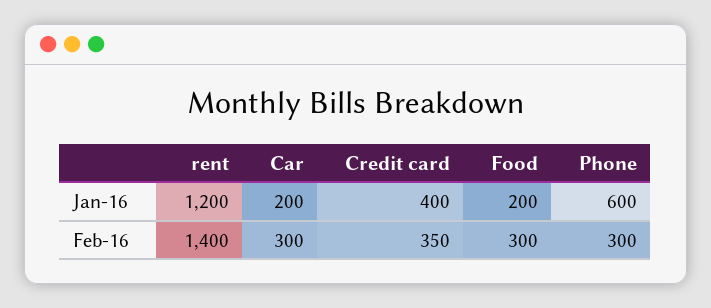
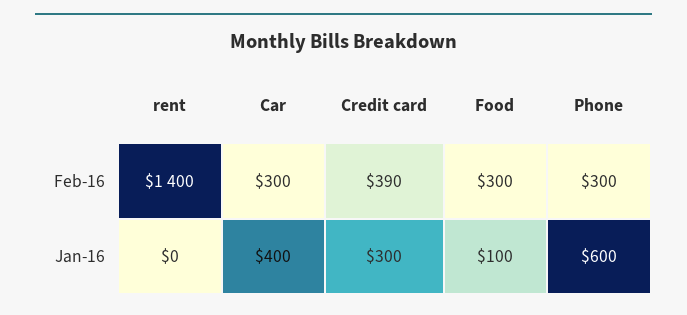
  {
    "rent": {
-     "Jan-16": 1200,
+     "Jan-16": 0,
      "Feb-16": 1400
    },
    "Car": {
-     "Jan-16": 200,
+     "Jan-16": 400,
      "Feb-16": 300
    },
    "Credit card": {
-     "Jan-16": 400,
+     "Jan-16": 300,
-     "Feb-16": 350
+     "Feb-16": 390
    },
    "Food": {
-     "Jan-16": 200,
+     "Jan-16": 100,
      "Feb-16": 300
    },
    "Phone": {
      "Jan-16": 600,
      "Feb-16": 300
    }
  }

